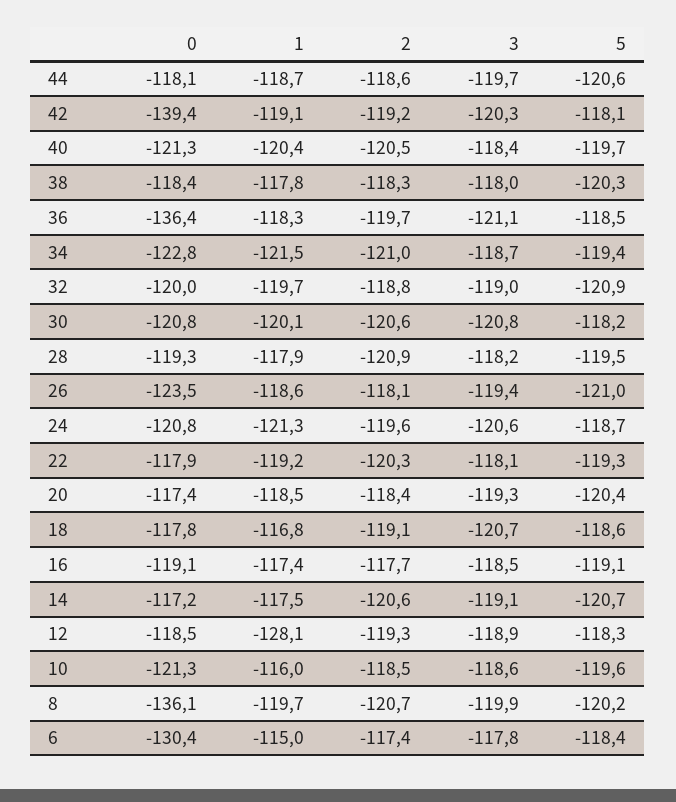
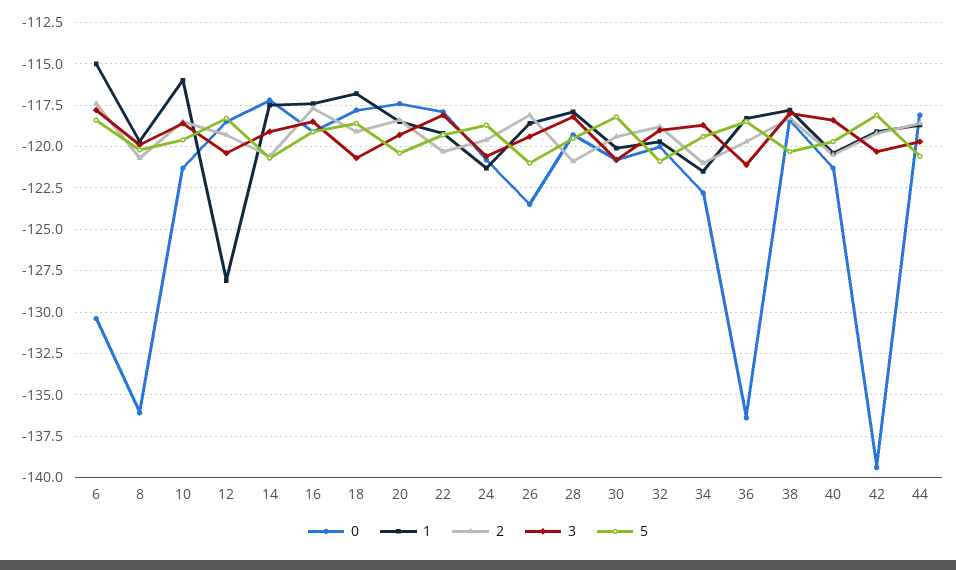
  {
    "0": {
      "44": -118.1,
      "42": -139.4,
      "40": -121.3,
      "38": -118.4,
      "36": -136.4,
      "34": -122.8,
      "32": -120,
      "30": -120.8,
      "28": -119.3,
      "26": -123.5,
      "24": -120.8,
      "22": -117.9,
      "20": -117.4,
      "18": -117.8,
      "16": -119.1,
      "14": -117.2,
      "12": -118.5,
      "10": -121.3,
      "8": -136.1,
      "6": -130.4
    },
    "1": {
      "44": -118.7,
      "42": -119.1,
      "40": -120.4,
      "38": -117.8,
      "36": -118.3,
      "34": -121.5,
      "32": -119.7,
      "30": -120.1,
      "28": -117.9,
      "26": -118.6,
      "24": -121.3,
      "22": -119.2,
      "20": -118.5,
      "18": -116.8,
      "16": -117.4,
      "14": -117.5,
      "12": -128.1,
      "10": -116,
      "8": -119.7,
      "6": -115
    },
    "2": {
      "44": -118.6,
      "42": -119.2,
      "40": -120.5,
      "38": -118.3,
      "36": -119.7,
      "34": -121,
      "32": -118.8,
-     "30": -120.6,
+     "30": -119.5,
      "28": -120.9,
      "26": -118.1,
      "24": -119.6,
      "22": -120.3,
      "20": -118.4,
      "18": -119.1,
      "16": -117.7,
      "14": -120.6,
      "12": -119.3,
      "10": -118.5,
      "8": -120.7,
      "6": -117.4
    },
    "3": {
      "44": -119.7,
      "42": -120.3,
      "40": -118.4,
      "38": -118,
      "36": -121.1,
      "34": -118.7,
      "32": -119,
      "30": -120.8,
      "28": -118.2,
      "26": -119.4,
      "24": -120.6,
      "22": -118.1,
      "20": -119.3,
      "18": -120.7,
      "16": -118.5,
      "14": -119.1,
-     "12": -118.9,
+     "12": -120.5,
      "10": -118.6,
      "8": -119.9,
      "6": -117.8
    },
    "5": {
      "44": -120.6,
      "42": -118.1,
      "40": -119.7,
      "38": -120.3,
      "36": -118.5,
      "34": -119.4,
      "32": -120.9,
      "30": -118.2,
      "28": -119.5,
      "26": -121,
      "24": -118.7,
      "22": -119.3,
      "20": -120.4,
      "18": -118.6,
      "16": -119.1,
      "14": -120.7,
      "12": -118.3,
      "10": -119.6,
      "8": -120.2,
      "6": -118.4
    }
  }

